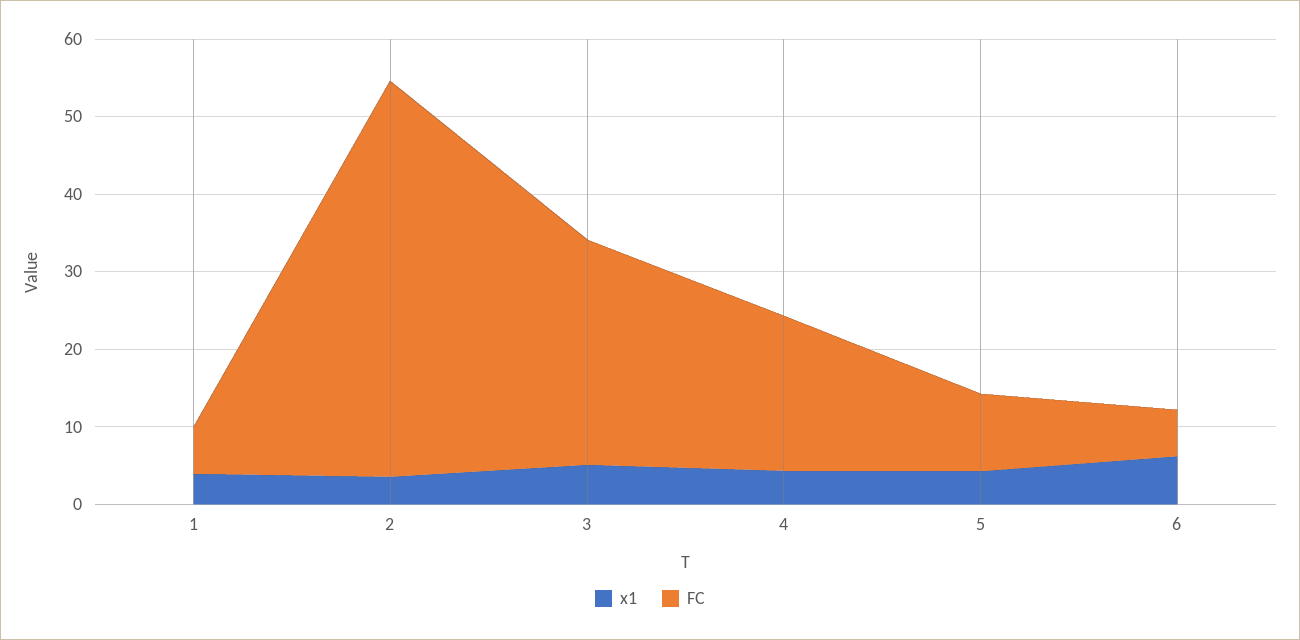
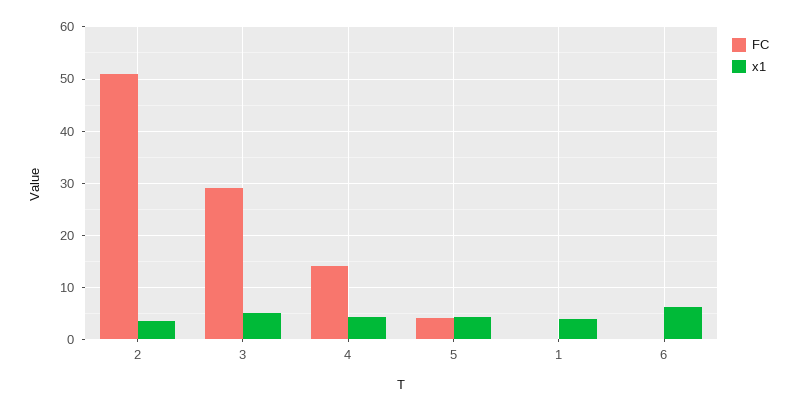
  {
    "x1": {
      "1": 4,
      "2": 4,
      "3": 6,
      "4": 4,
      "5": 4,
      "6": 6
    },
    "FC": {
-     "1": 6,
+     "1": 0,
      "2": 52,
      "3": 30,
-     "4": 20,
+     "4": 14,
-     "5": 10,
+     "5": 4,
-     "6": 6
+     "6": 0
    }
  }

